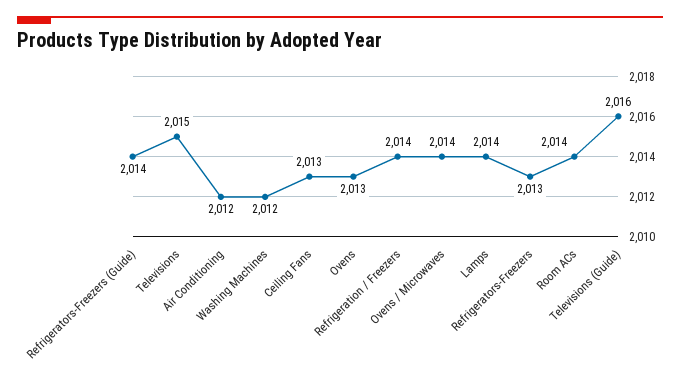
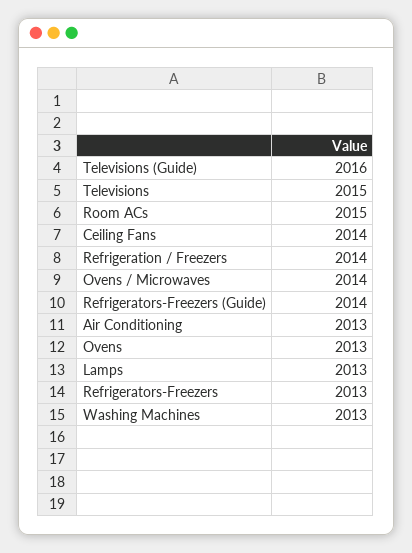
  {
    "Refrigerators-Freezers (Guide)": 2014,
    "Televisions": 2015,
-   "Air Conditioning": 2012,
+   "Air Conditioning": 2013,
-   "Washing Machines": 2012,
+   "Washing Machines": 2013,
-   "Ceiling Fans": 2013,
+   "Ceiling Fans": 2014,
    "Ovens": 2013,
    "Refrigeration / Freezers": 2014,
    "Ovens / Microwaves": 2014,
-   "Lamps": 2014,
+   "Lamps": 2013,
    "Refrigerators-Freezers": 2013,
-   "Room ACs": 2014,
+   "Room ACs": 2015,
    "Televisions (Guide)": 2016
  }

